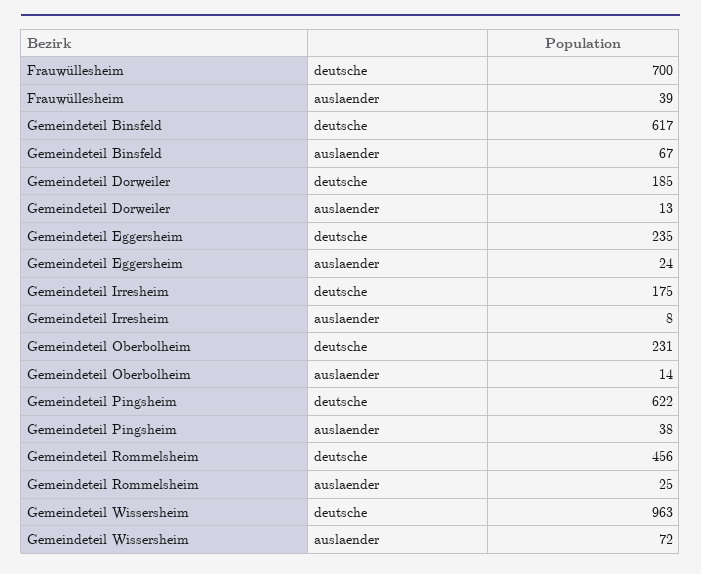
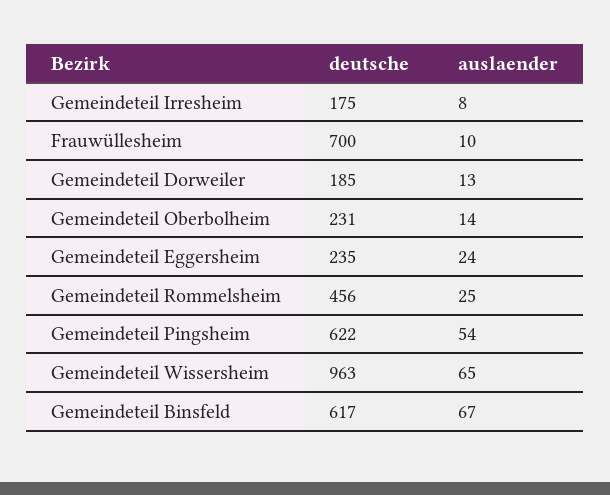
  {
    "Frauwüllesheim": {
      "deutsche": 700,
-     "auslaender": 39
+     "auslaender": 10
    },
    "Gemeindeteil Binsfeld": {
      "deutsche": 617,
      "auslaender": 67
    },
    "Gemeindeteil Dorweiler": {
      "deutsche": 185,
      "auslaender": 13
    },
    "Gemeindeteil Eggersheim": {
      "deutsche": 235,
      "auslaender": 24
    },
    "Gemeindeteil Irresheim": {
      "deutsche": 175,
      "auslaender": 8
    },
    "Gemeindeteil Oberbolheim": {
      "deutsche": 231,
      "auslaender": 14
    },
    "Gemeindeteil Pingsheim": {
      "deutsche": 622,
-     "auslaender": 38
+     "auslaender": 54
    },
    "Gemeindeteil Rommelsheim": {
      "deutsche": 456,
      "auslaender": 25
    },
    "Gemeindeteil Wissersheim": {
      "deutsche": 963,
-     "auslaender": 72
+     "auslaender": 65
    }
  }

